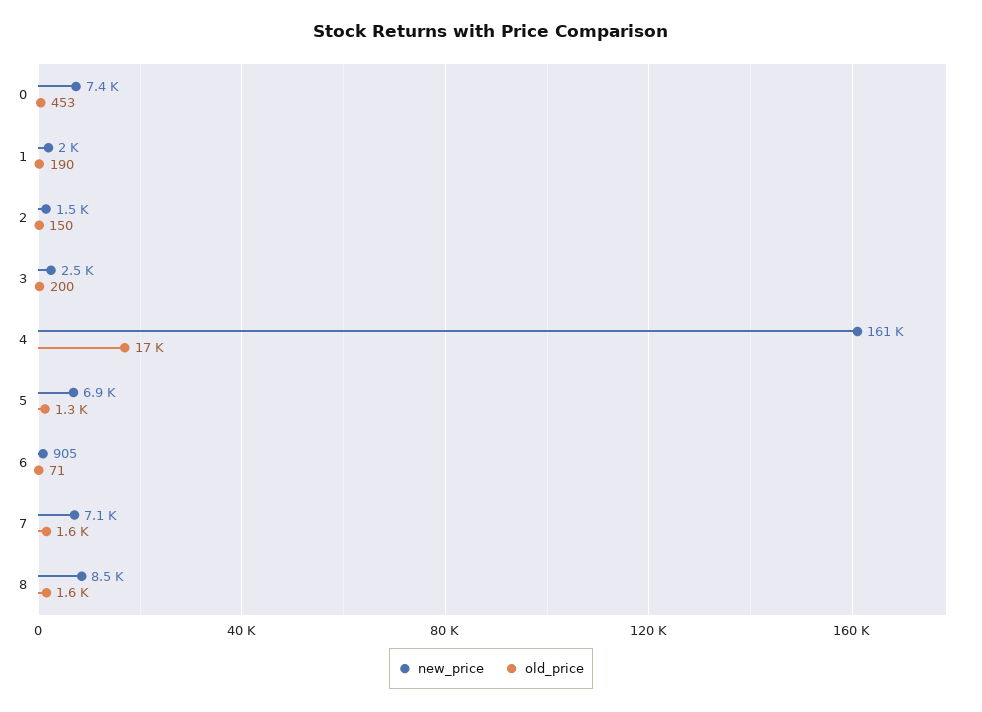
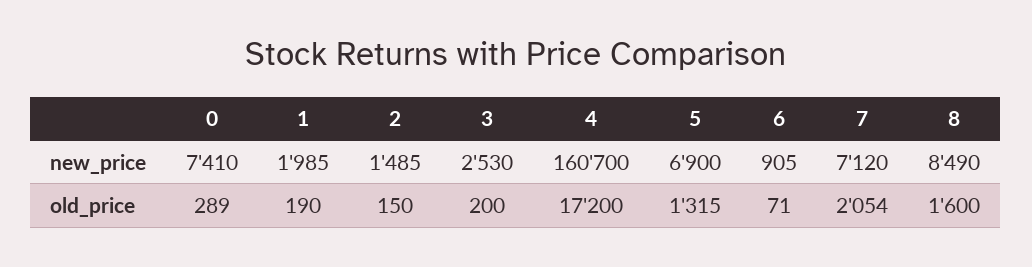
  {
    "new_price": {
      "0": 7410,
      "1": 1985,
      "2": 1485,
      "3": 2530,
      "4": 160700,
      "5": 6900,
      "6": 905,
      "7": 7120,
      "8": 8490
    },
    "old_price": {
-     "0": 453,
+     "0": 289,
      "1": 190,
      "2": 150,
      "3": 200,
      "4": 17200,
      "5": 1315,
      "6": 71,
-     "7": 1600,
+     "7": 2054,
      "8": 1600
    }
  }

